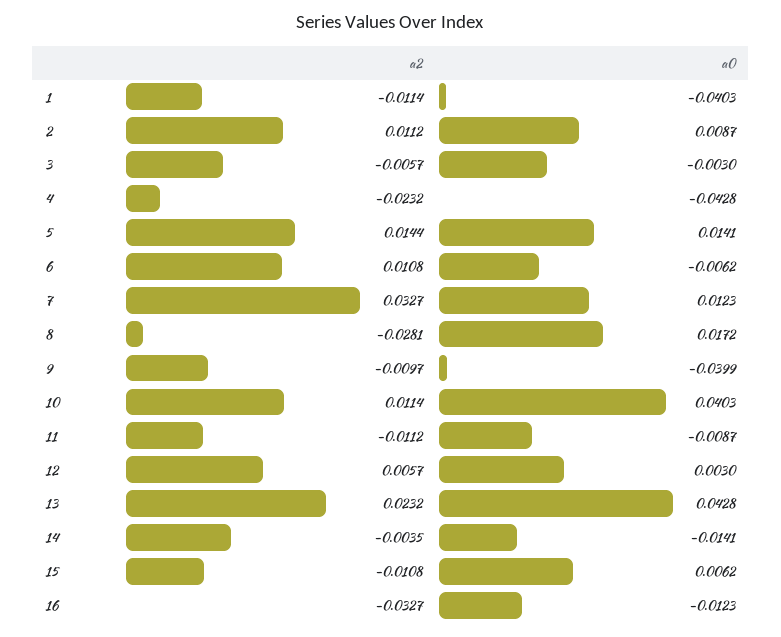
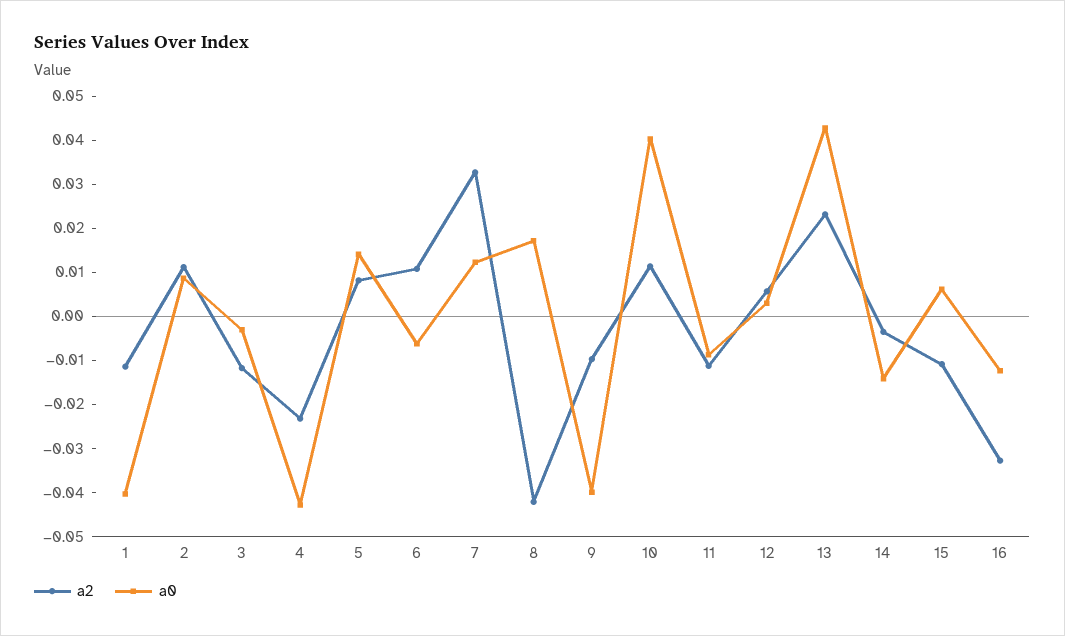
  {
    "a2": {
      "1": -0.0114,
      "2": 0.0112,
-     "3": -0.0057,
+     "3": -0.012,
      "4": -0.0232,
-     "5": 0.0144,
+     "5": 0.008,
      "6": 0.0108,
      "7": 0.0327,
-     "8": -0.0281,
+     "8": -0.042,
      "9": -0.0097,
      "10": 0.0114,
      "11": -0.0112,
      "12": 0.0057,
      "13": 0.0232,
      "14": -0.0035,
      "15": -0.0108,
      "16": -0.0327
    },
    "a0": {
      "1": -0.0403,
      "2": 0.0087,
      "3": -0.003,
      "4": -0.0428,
      "5": 0.0141,
      "6": -0.0062,
      "7": 0.0123,
      "8": 0.0172,
      "9": -0.0399,
      "10": 0.0403,
      "11": -0.0087,
      "12": 0.003,
      "13": 0.0428,
      "14": -0.0141,
      "15": 0.0062,
      "16": -0.0123
    }
  }

